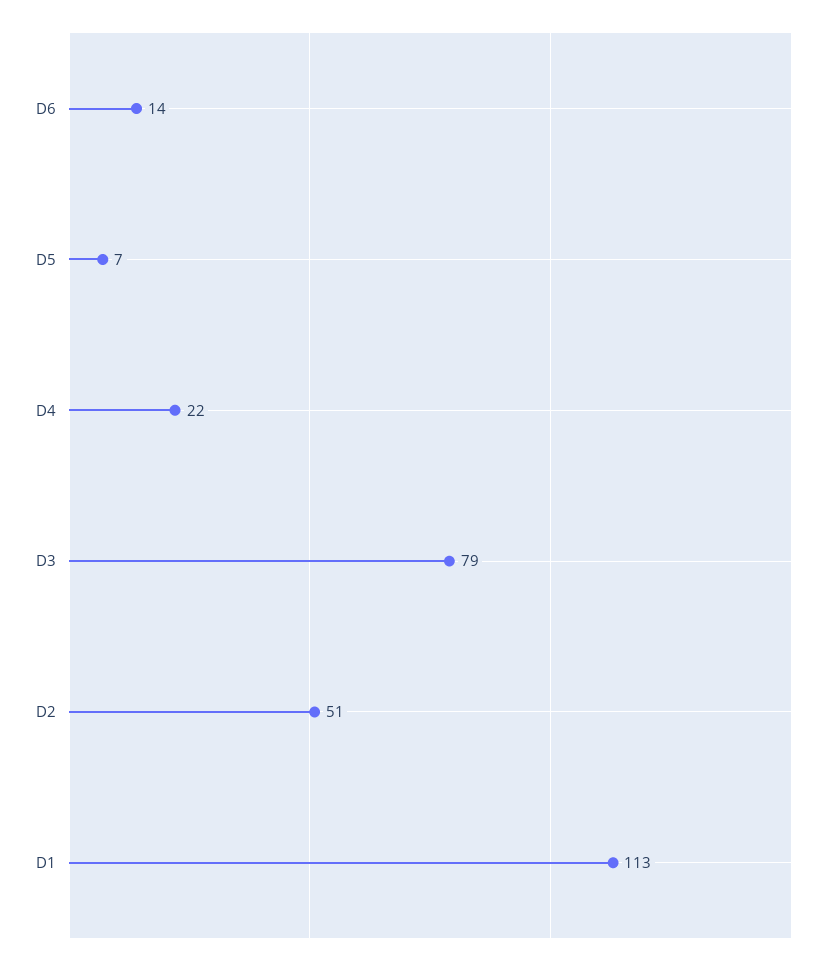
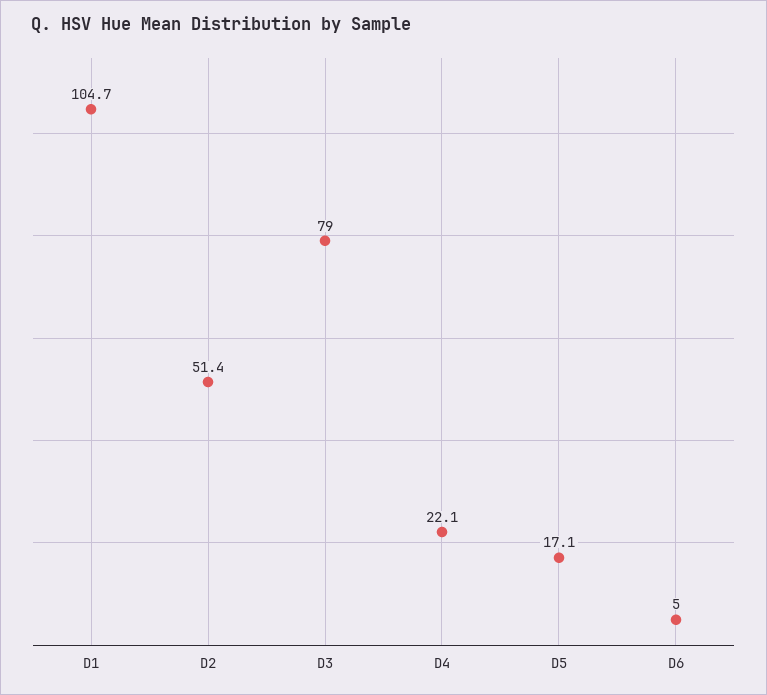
  {
-   "D6": 14,
+   "D6": 5,
-   "D5": 7,
+   "D5": 17.1,
    "D4": 22.1,
    "D3": 79,
    "D2": 51.4,
-   "D1": 113
+   "D1": 104.7
  }

